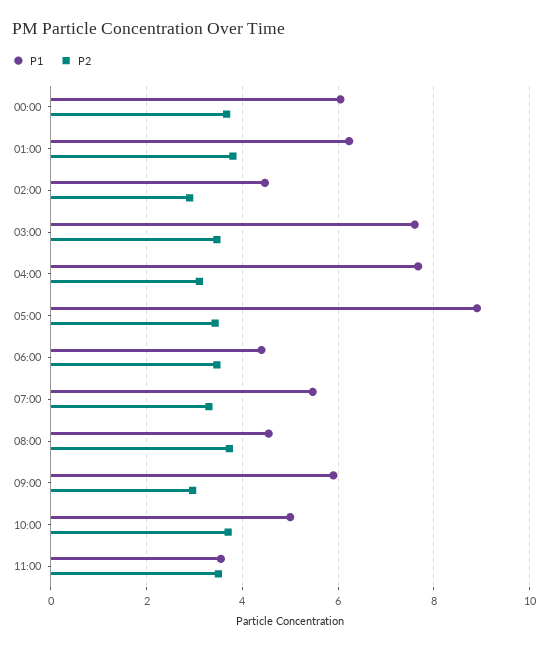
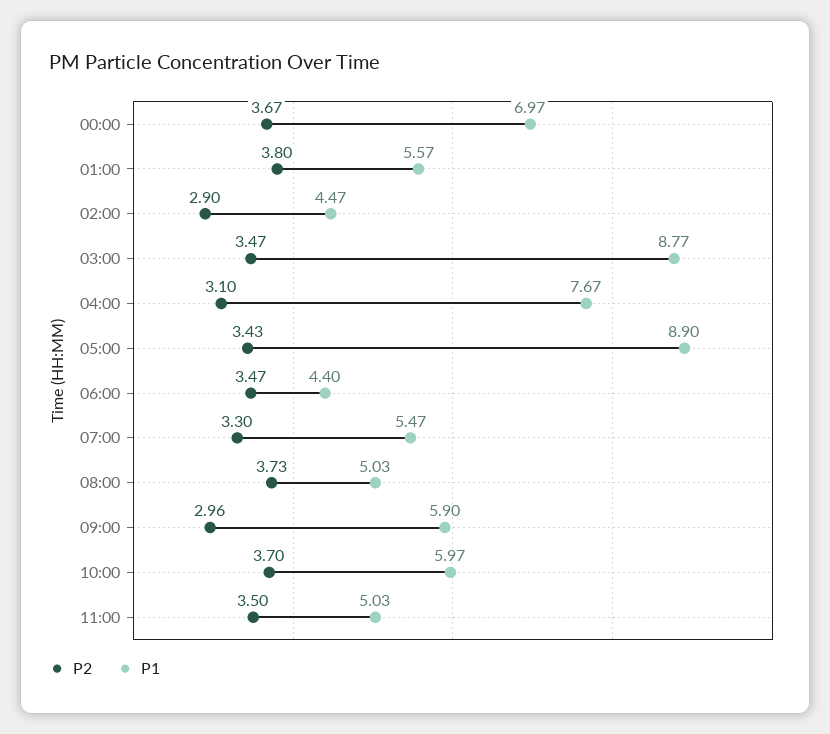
  {
    "P1": {
-     "00:00": 6,
+     "00:00": 6.97,
-     "01:00": 6.2,
+     "01:00": 5.57,
      "02:00": 4.47,
-     "03:00": 7.6,
+     "03:00": 8.77,
      "04:00": 7.67,
      "05:00": 8.9,
      "06:00": 4.4,
      "07:00": 5.47,
-     "08:00": 4.6,
+     "08:00": 5.03,
      "09:00": 5.9,
-     "10:00": 5,
+     "10:00": 5.97,
-     "11:00": 3.6
+     "11:00": 5.03
    },
    "P2": {
      "00:00": 3.67,
      "01:00": 3.8,
      "02:00": 2.9,
      "03:00": 3.47,
      "04:00": 3.1,
      "05:00": 3.43,
      "06:00": 3.47,
      "07:00": 3.3,
      "08:00": 3.73,
      "09:00": 2.96,
      "10:00": 3.7,
      "11:00": 3.5
    }
  }

